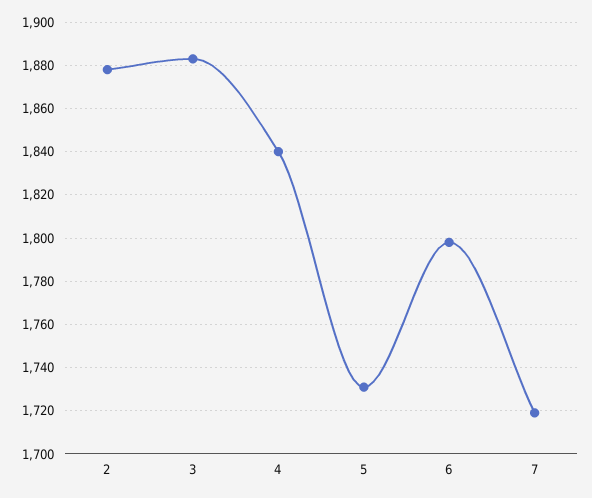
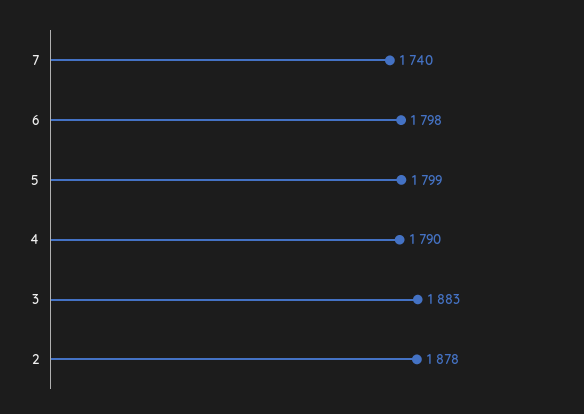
  {
    "2": 1878,
    "3": 1883,
-   "4": 1840,
+   "4": 1790,
-   "5": 1730,
+   "5": 1799,
    "6": 1798,
-   "7": 1720
+   "7": 1740
  }

